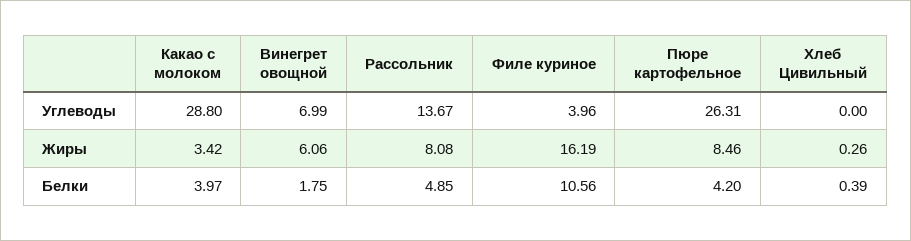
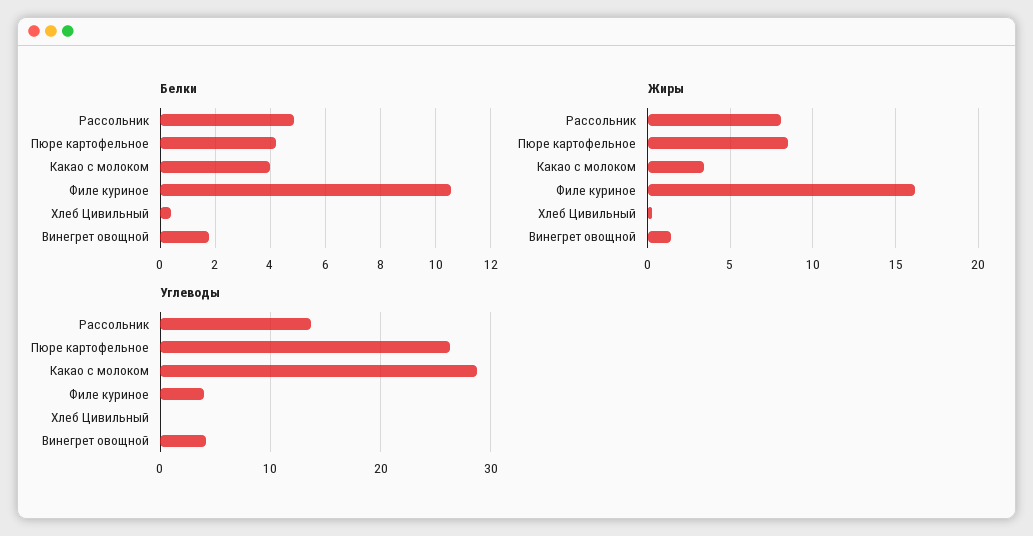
  {
    "Углеводы": {
      "Какао с молоком": 28.8,
-     "Винегрет овощной": 6.99,
+     "Винегрет овощной": 4,
      "Рассольник": 13.67,
      "Филе куриное": 3.96,
      "Пюре картофельное": 26.31,
      "Хлеб Цивильный": 0
    },
    "Жиры": {
      "Какао с молоком": 3.42,
-     "Винегрет овощной": 6.06,
+     "Винегрет овощной": 1.5,
      "Рассольник": 8.08,
      "Филе куриное": 16.19,
      "Пюре картофельное": 8.46,
      "Хлеб Цивильный": 0.26
    },
    "Белки": {
      "Какао с молоком": 3.97,
      "Винегрет овощной": 1.75,
      "Рассольник": 4.85,
      "Филе куриное": 10.56,
      "Пюре картофельное": 4.2,
      "Хлеб Цивильный": 0.39
    }
  }

